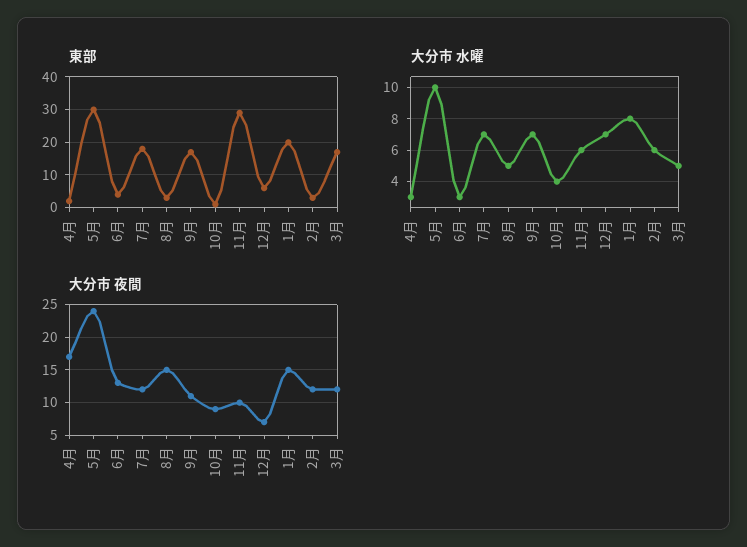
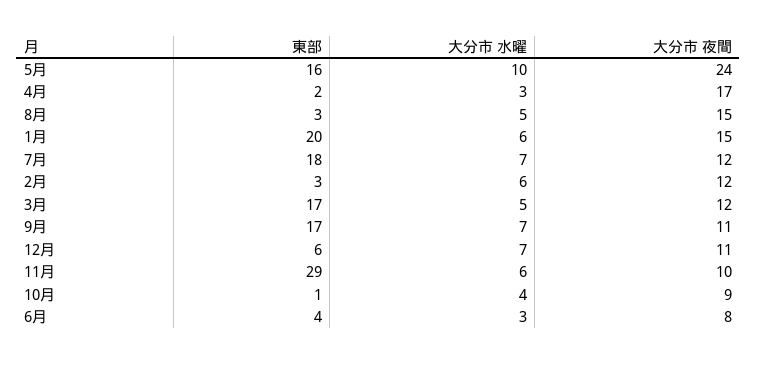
  {
    "東部": {
      "4月": 2,
-     "5月": 30,
+     "5月": 16,
      "6月": 4,
      "7月": 18,
      "8月": 3,
      "9月": 17,
      "10月": 1,
      "11月": 29,
      "12月": 6,
      "1月": 20,
      "2月": 3,
      "3月": 17
    },
    "大分市 水曜": {
      "4月": 3,
      "5月": 10,
      "6月": 3,
      "7月": 7,
      "8月": 5,
      "9月": 7,
      "10月": 4,
      "11月": 6,
      "12月": 7,
-     "1月": 8,
+     "1月": 6,
      "2月": 6,
      "3月": 5
    },
    "大分市 夜間": {
      "4月": 17,
      "5月": 24,
-     "6月": 13,
+     "6月": 8,
      "7月": 12,
      "8月": 15,
      "9月": 11,
      "10月": 9,
      "11月": 10,
-     "12月": 7,
+     "12月": 11,
      "1月": 15,
      "2月": 12,
      "3月": 12
    }
  }

